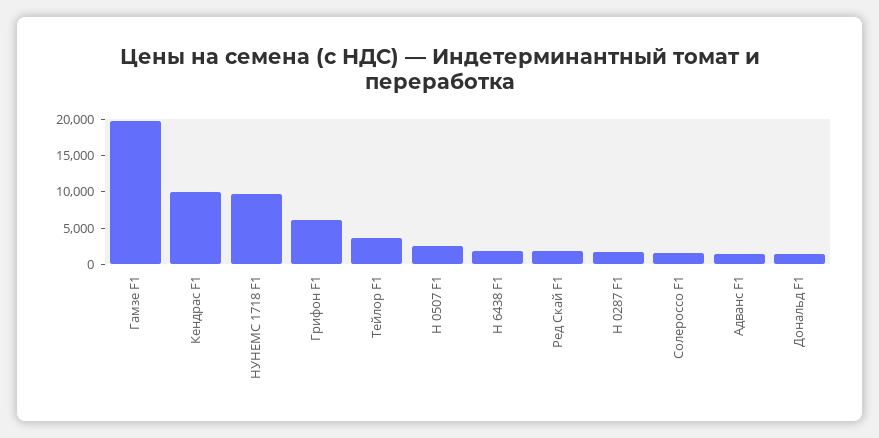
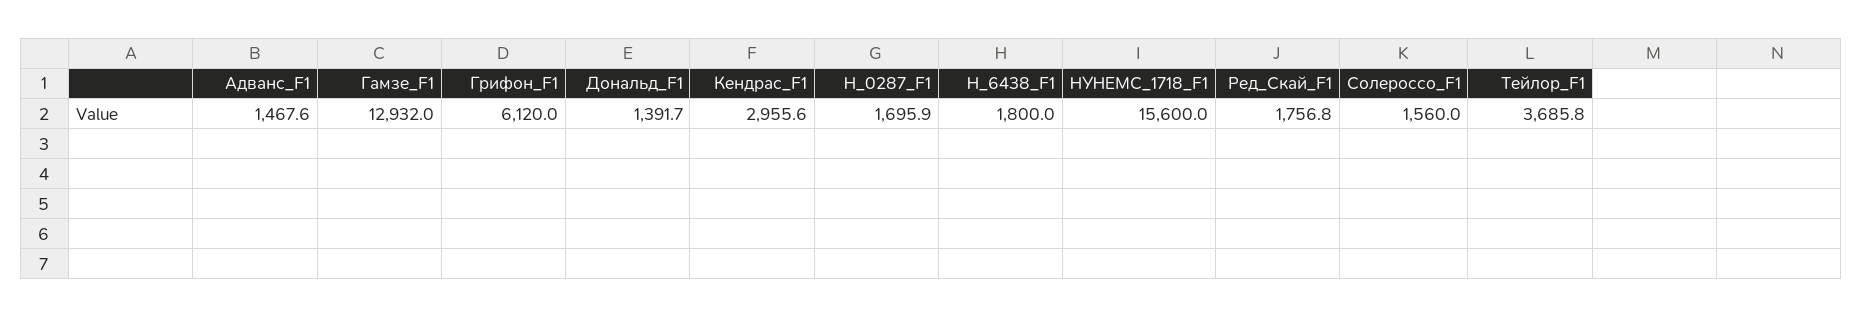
  {
-   "Гамзе F1": 20000,
+   "Гамзе F1": 12932,
-   "Кендрас F1": 10000,
+   "Кендрас F1": 2955.6,
-   "НУНЕМС 1718 F1": 10000,
+   "НУНЕМС 1718 F1": 15600,
    "Грифон F1": 6120,
    "Тейлор F1": 3685.8,
-   "Н 0507 F1": 2500,
    "Н 6438 F1": 1800,
    "Ред Скай F1": 1756.8,
    "Н 0287 F1": 1695.9,
    "Солероссо F1": 1560,
    "Адванс F1": 1467.6,
    "Дональд F1": 1391.7
  }

